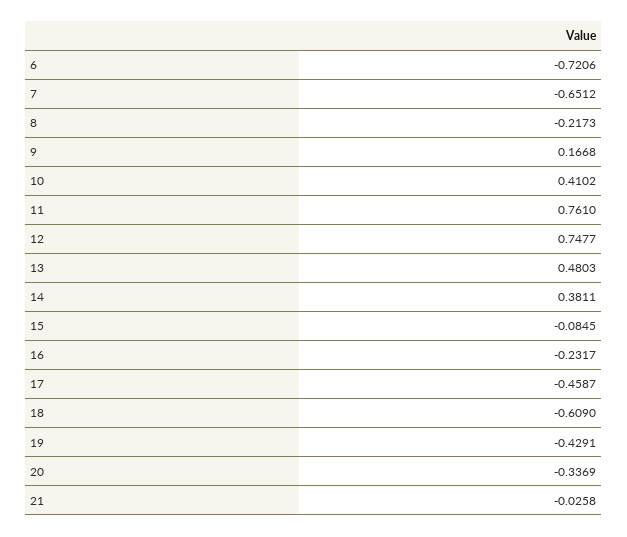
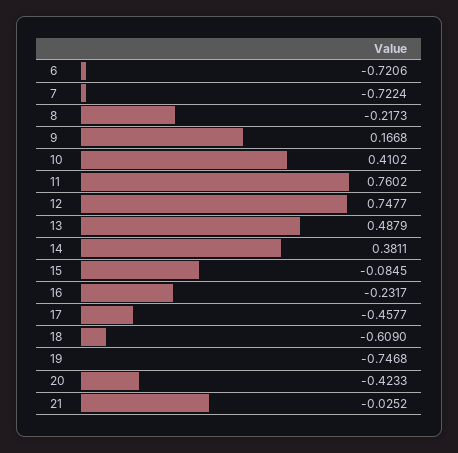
  {
    "6": -0.7206,
-   "7": -0.6512,
+   "7": -0.7224,
    "8": -0.2173,
    "9": 0.1668,
    "10": 0.4102,
-   "11": 0.761,
+   "11": 0.7602,
    "12": 0.7477,
-   "13": 0.4803,
+   "13": 0.4879,
    "14": 0.3811,
    "15": -0.0845,
    "16": -0.2317,
-   "17": -0.4587,
+   "17": -0.4577,
    "18": -0.609,
-   "19": -0.4291,
+   "19": -0.7468,
-   "20": -0.3369,
+   "20": -0.4233,
-   "21": -0.0258
+   "21": -0.0252
  }

